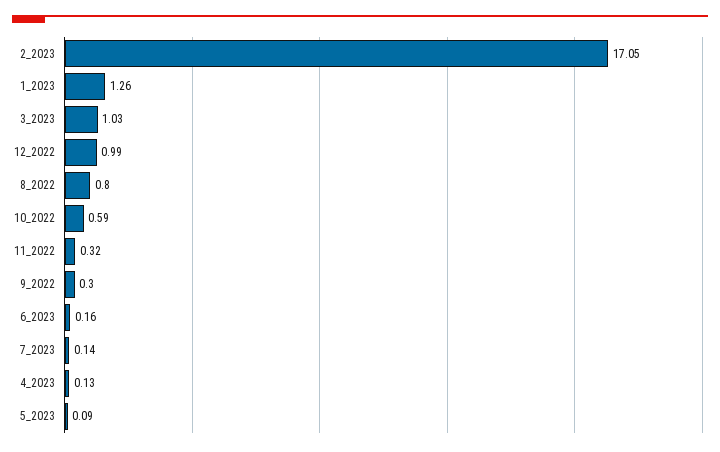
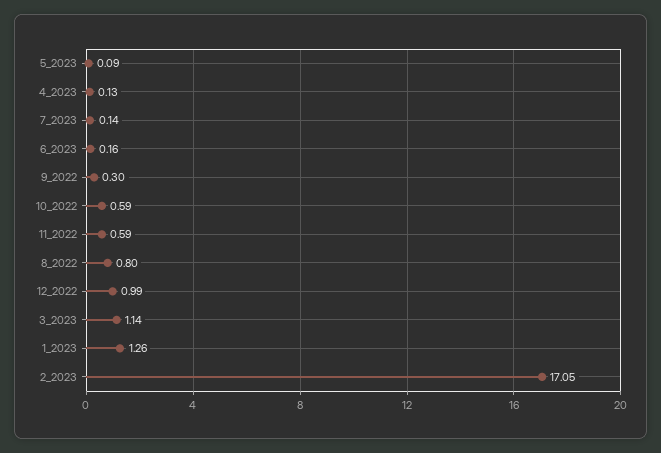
  {
    "2_2023": 17.05,
    "1_2023": 1.26,
-   "3_2023": 1.03,
+   "3_2023": 1.14,
    "12_2022": 0.99,
    "8_2022": 0.8,
    "10_2022": 0.59,
-   "11_2022": 0.32,
+   "11_2022": 0.59,
    "9_2022": 0.3,
    "6_2023": 0.16,
    "7_2023": 0.14,
    "4_2023": 0.13,
    "5_2023": 0.09
  }

